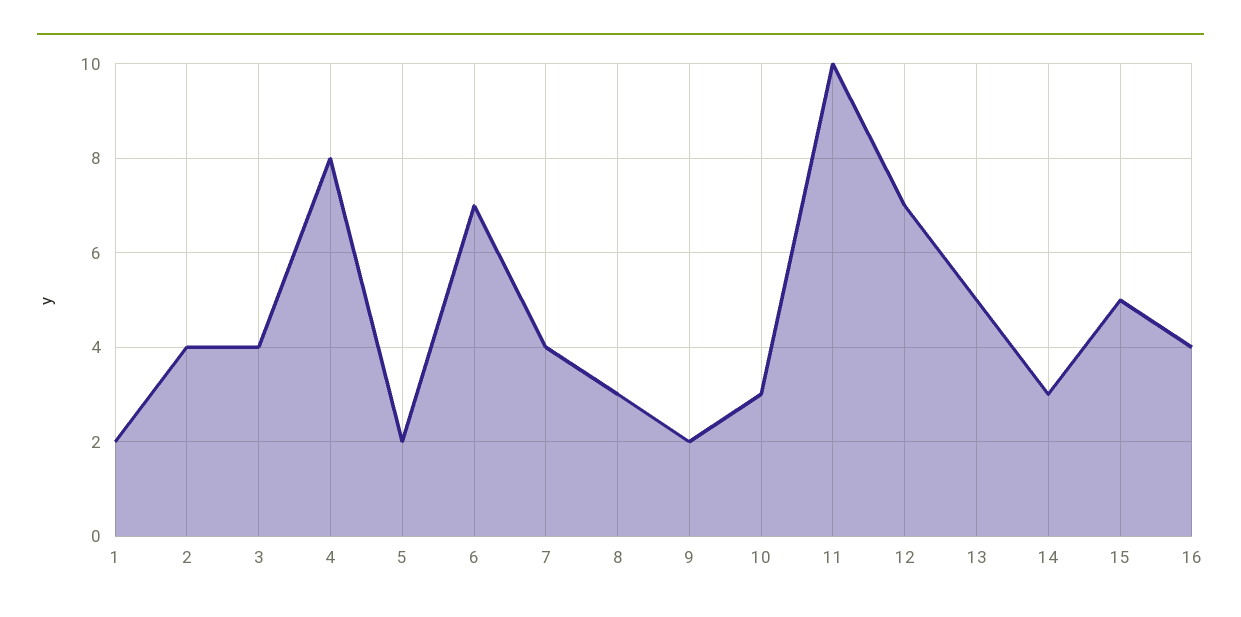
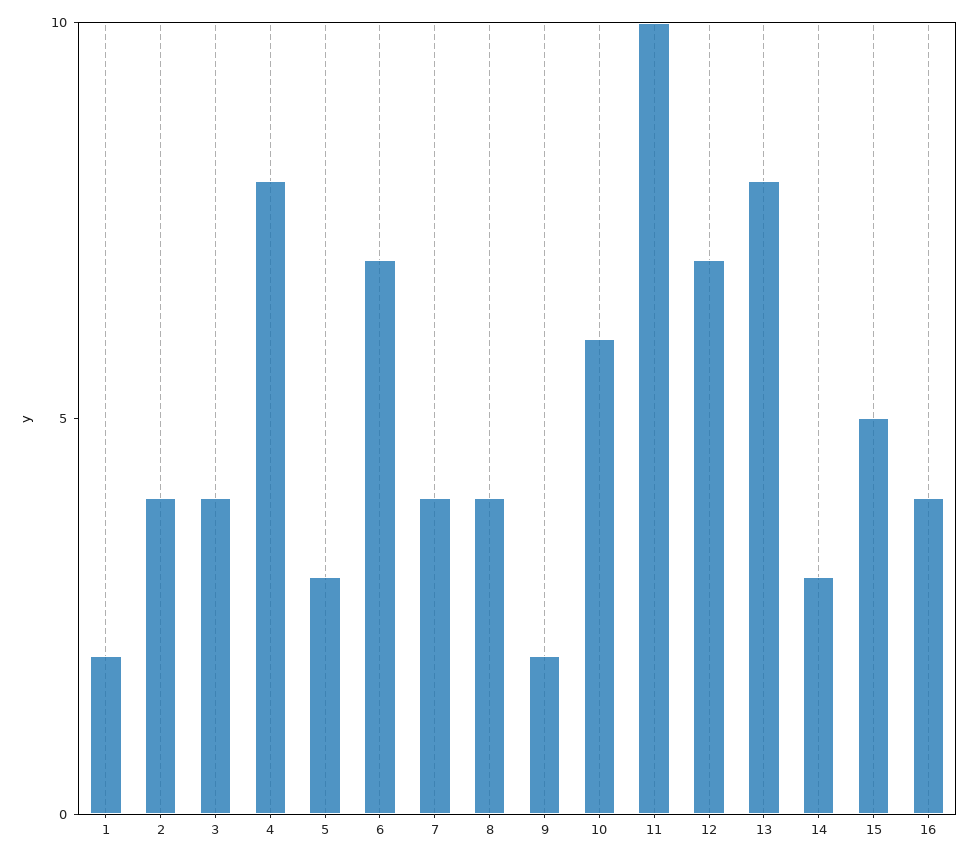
  {
    "1": 2,
    "2": 4,
    "3": 4,
    "4": 8,
-   "5": 2,
+   "5": 3,
    "6": 7,
    "7": 4,
-   "8": 3,
+   "8": 4,
    "9": 2,
-   "10": 3,
+   "10": 6,
    "11": 10,
    "12": 7,
-   "13": 5,
+   "13": 8,
    "14": 3,
    "15": 5,
    "16": 4
  }

